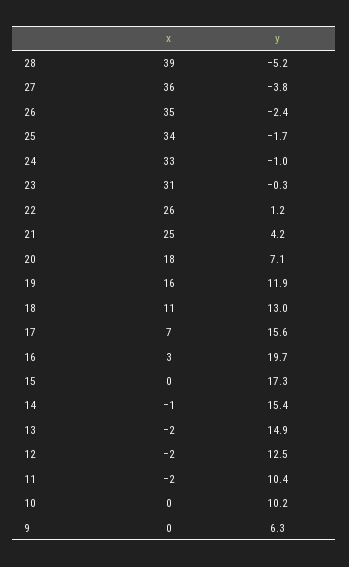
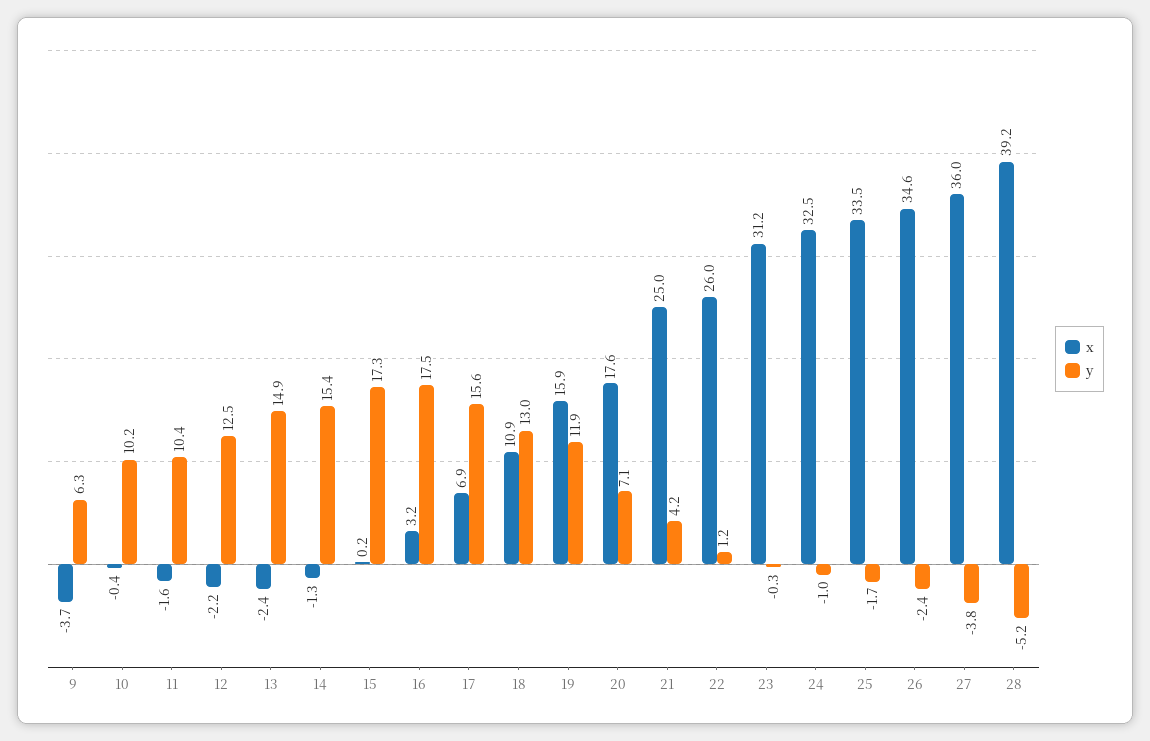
  {
    "x": {
      "28": 39.2,
      "27": 36,
      "26": 34.6,
      "25": 33.5,
      "24": 32.5,
      "23": 31.2,
      "22": 26,
      "21": 25,
      "20": 17.6,
      "19": 15.9,
      "18": 10.9,
      "17": 6.9,
      "16": 3.2,
      "15": 0.2,
      "14": -1.3,
      "13": -2.4,
      "12": -2.2,
      "11": -1.6,
      "10": -0.4,
-     "9": 0
+     "9": -3.7
    },
    "y": {
      "28": -5.2,
      "27": -3.8,
      "26": -2.4,
      "25": -1.7,
      "24": -1,
      "23": -0.3,
      "22": 1.2,
      "21": 4.2,
      "20": 7.1,
      "19": 11.9,
      "18": 13,
      "17": 15.6,
-     "16": 19.7,
+     "16": 17.5,
      "15": 17.3,
      "14": 15.4,
      "13": 14.9,
      "12": 12.5,
      "11": 10.4,
      "10": 10.2,
      "9": 6.3
    }
  }

